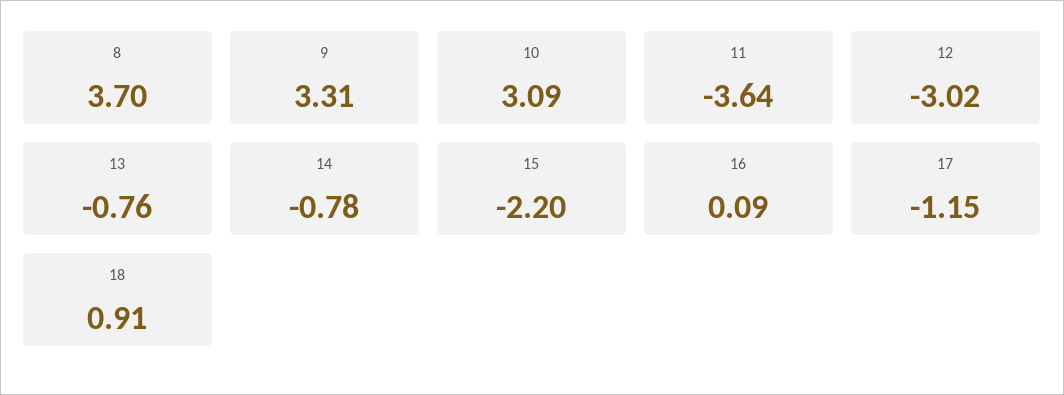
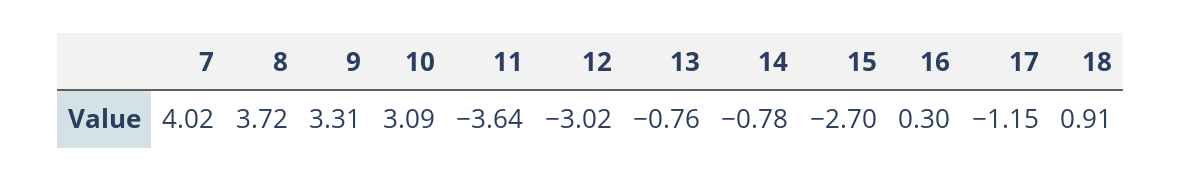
  {
-   "8": 3.7,
+   "8": 3.72,
    "9": 3.31,
    "10": 3.09,
    "11": -3.64,
    "12": -3.02,
    "13": -0.76,
    "14": -0.78,
-   "15": -2.2,
+   "15": -2.7,
-   "16": 0.09,
+   "16": 0.3,
    "17": -1.15,
-   "18": 0.91
+   "18": 0.91,
+   "7": 4.02
  }

